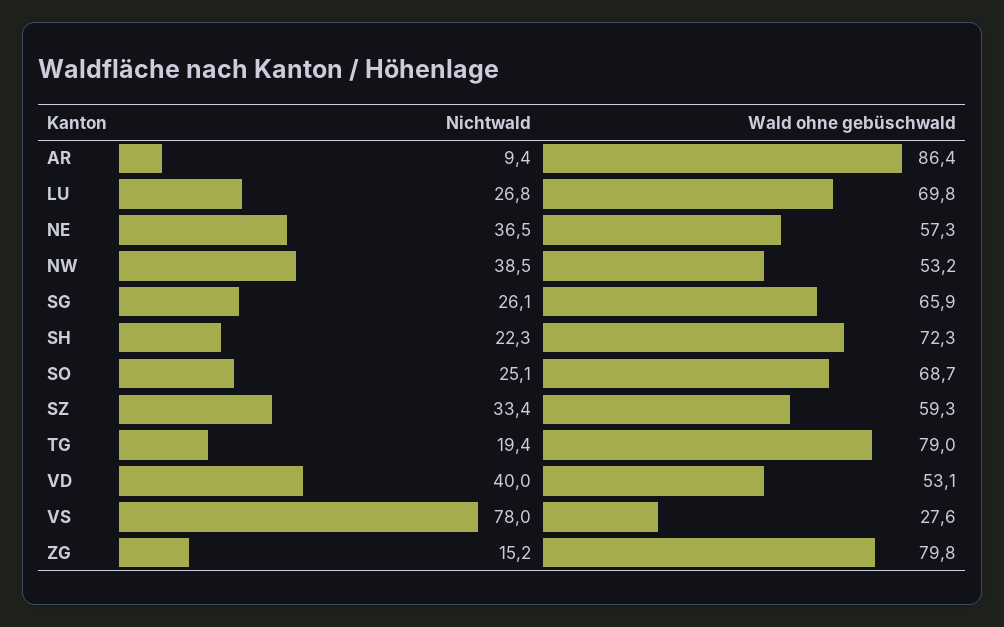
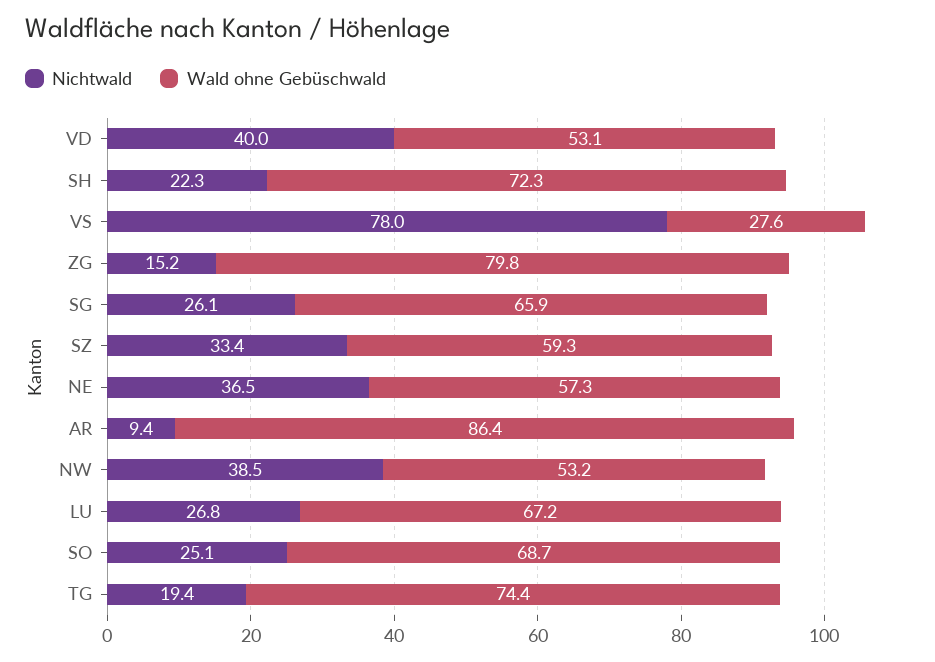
  {
    "Nichtwald": {
      "AR": 9.4,
      "LU": 26.8,
      "NE": 36.5,
      "NW": 38.5,
      "SG": 26.1,
      "SH": 22.3,
      "SO": 25.1,
      "SZ": 33.4,
      "TG": 19.4,
      "VD": 40,
      "VS": 78,
      "ZG": 15.2
    },
    "Wald ohne gebüschwald": {
      "AR": 86.4,
-     "LU": 69.8,
+     "LU": 67.2,
      "NE": 57.3,
      "NW": 53.2,
      "SG": 65.9,
      "SH": 72.3,
      "SO": 68.7,
      "SZ": 59.3,
-     "TG": 79,
+     "TG": 74.4,
      "VD": 53.1,
      "VS": 27.6,
      "ZG": 79.8
    }
  }

